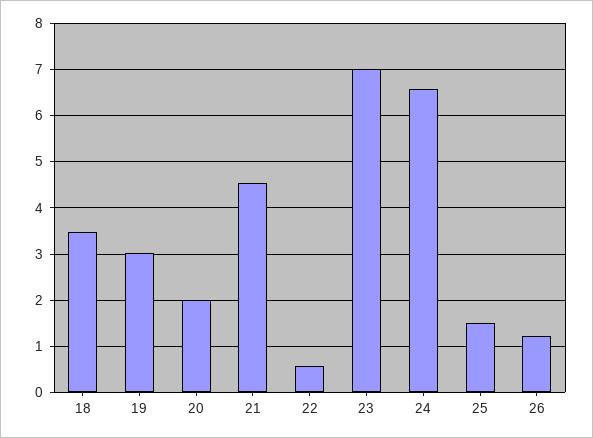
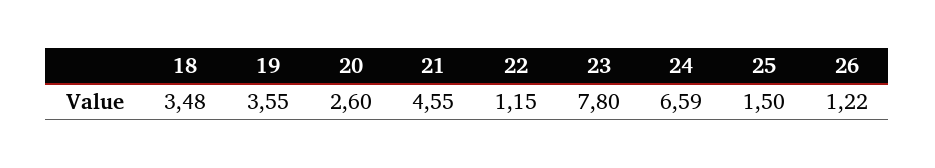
  {
    "18": 3.48,
-   "19": 3,
+   "19": 3.55,
-   "20": 2,
+   "20": 2.6,
    "21": 4.55,
-   "22": 0.6,
+   "22": 1.15,
-   "23": 7,
+   "23": 7.8,
    "24": 6.59,
    "25": 1.5,
    "26": 1.22
  }

